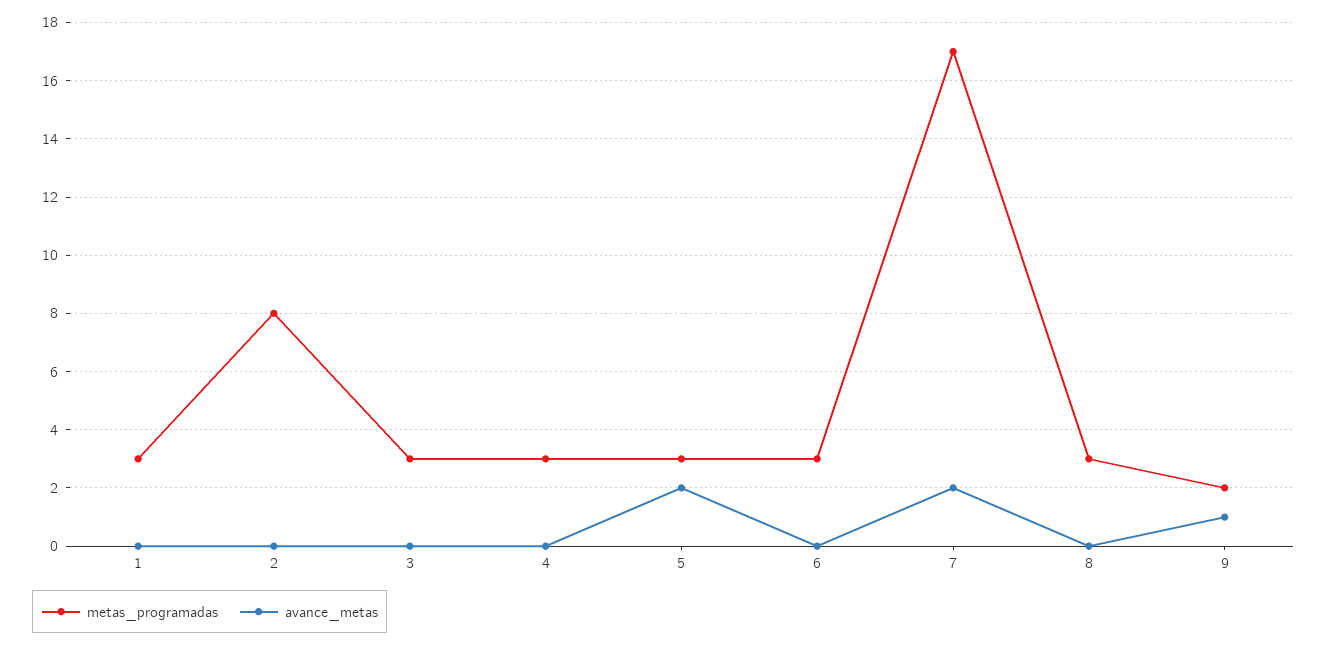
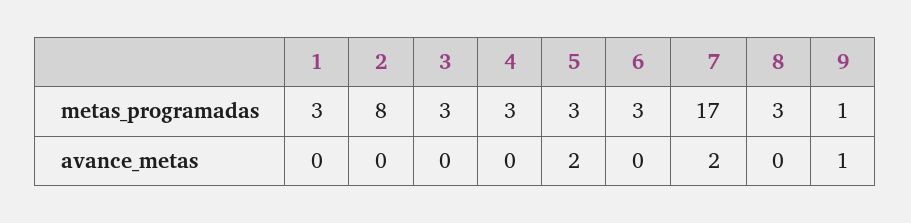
  {
    "metas_programadas": {
      "1": 3,
      "2": 8,
      "3": 3,
      "4": 3,
      "5": 3,
      "6": 3,
      "7": 17,
      "8": 3,
-     "9": 2
+     "9": 1
    },
    "avance_metas": {
      "1": 0,
      "2": 0,
      "3": 0,
      "4": 0,
      "5": 2,
      "6": 0,
      "7": 2,
      "8": 0,
      "9": 1
    }
  }

